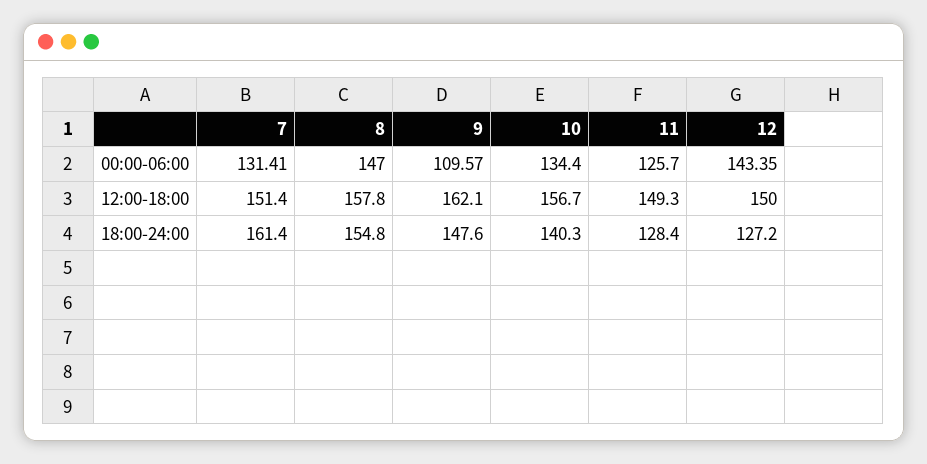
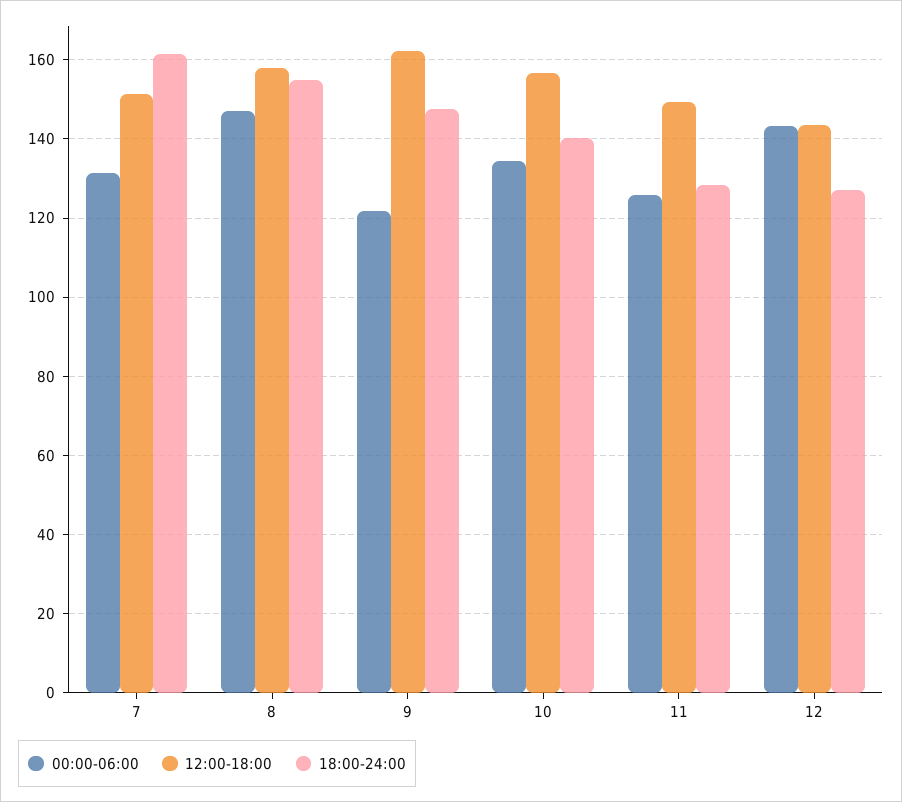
  {
    "00:00-06:00": {
      "7": 131.41,
      "8": 147,
-     "9": 109.57,
+     "9": 122,
      "10": 134.4,
      "11": 125.7,
      "12": 143.35
    },
    "12:00-18:00": {
      "7": 151.4,
      "8": 157.8,
      "9": 162.1,
      "10": 156.7,
      "11": 149.3,
-     "12": 150
+     "12": 144
    },
    "18:00-24:00": {
      "7": 161.4,
      "8": 154.8,
      "9": 147.6,
      "10": 140.3,
      "11": 128.4,
      "12": 127.2
    }
  }

